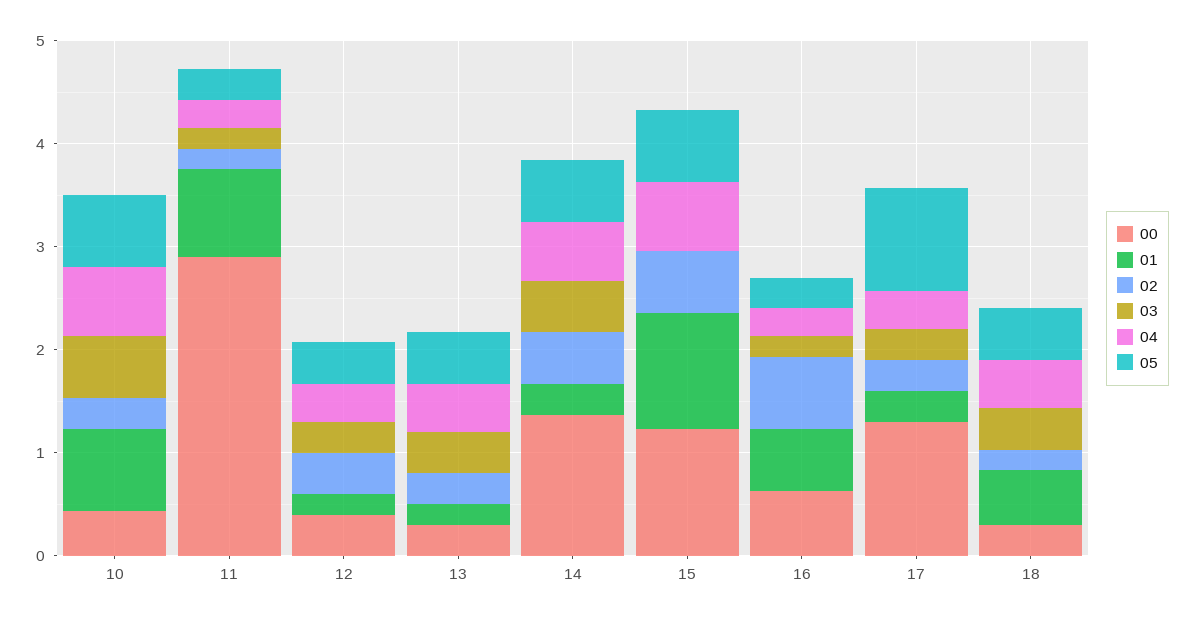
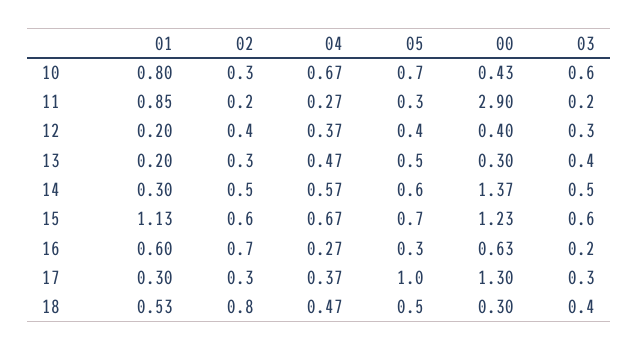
  {
    "00": {
      "10": 0.43,
      "11": 2.9,
      "12": 0.4,
      "13": 0.3,
      "14": 1.37,
      "15": 1.23,
      "16": 0.63,
      "17": 1.3,
      "18": 0.3
    },
    "01": {
      "10": 0.8,
      "11": 0.85,
      "12": 0.2,
      "13": 0.2,
      "14": 0.3,
      "15": 1.13,
      "16": 0.6,
      "17": 0.3,
      "18": 0.53
    },
    "02": {
      "10": 0.3,
      "11": 0.2,
      "12": 0.4,
      "13": 0.3,
      "14": 0.5,
      "15": 0.6,
      "16": 0.7,
      "17": 0.3,
-     "18": 0.2
+     "18": 0.8
    },
    "03": {
      "10": 0.6,
      "11": 0.2,
      "12": 0.3,
      "13": 0.4,
      "14": 0.5,
-     "15": 0,
+     "15": 0.6,
      "16": 0.2,
      "17": 0.3,
      "18": 0.4
    },
    "04": {
      "10": 0.67,
      "11": 0.27,
      "12": 0.37,
      "13": 0.47,
      "14": 0.57,
      "15": 0.67,
      "16": 0.27,
      "17": 0.37,
      "18": 0.47
    },
    "05": {
      "10": 0.7,
      "11": 0.3,
      "12": 0.4,
      "13": 0.5,
      "14": 0.6,
      "15": 0.7,
      "16": 0.3,
      "17": 1,
      "18": 0.5
    }
  }

